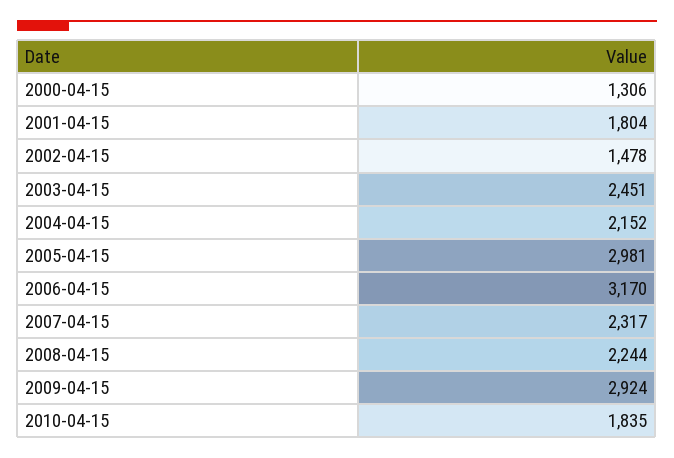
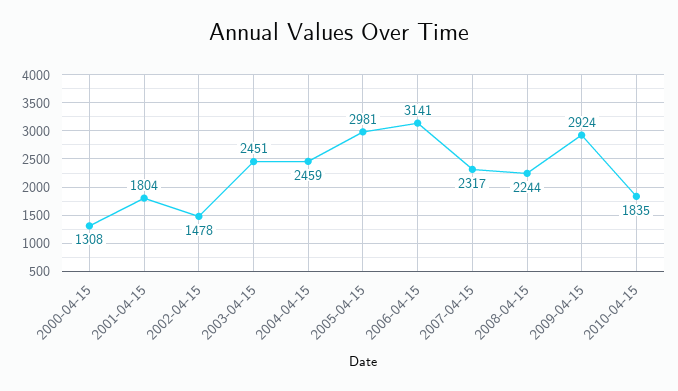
  {
-   "2000-04-15": 1306,
+   "2000-04-15": 1308,
    "2001-04-15": 1804,
    "2002-04-15": 1478,
    "2003-04-15": 2451,
-   "2004-04-15": 2152,
+   "2004-04-15": 2459,
    "2005-04-15": 2981,
-   "2006-04-15": 3170,
+   "2006-04-15": 3141,
    "2007-04-15": 2317,
    "2008-04-15": 2244,
    "2009-04-15": 2924,
    "2010-04-15": 1835
  }

